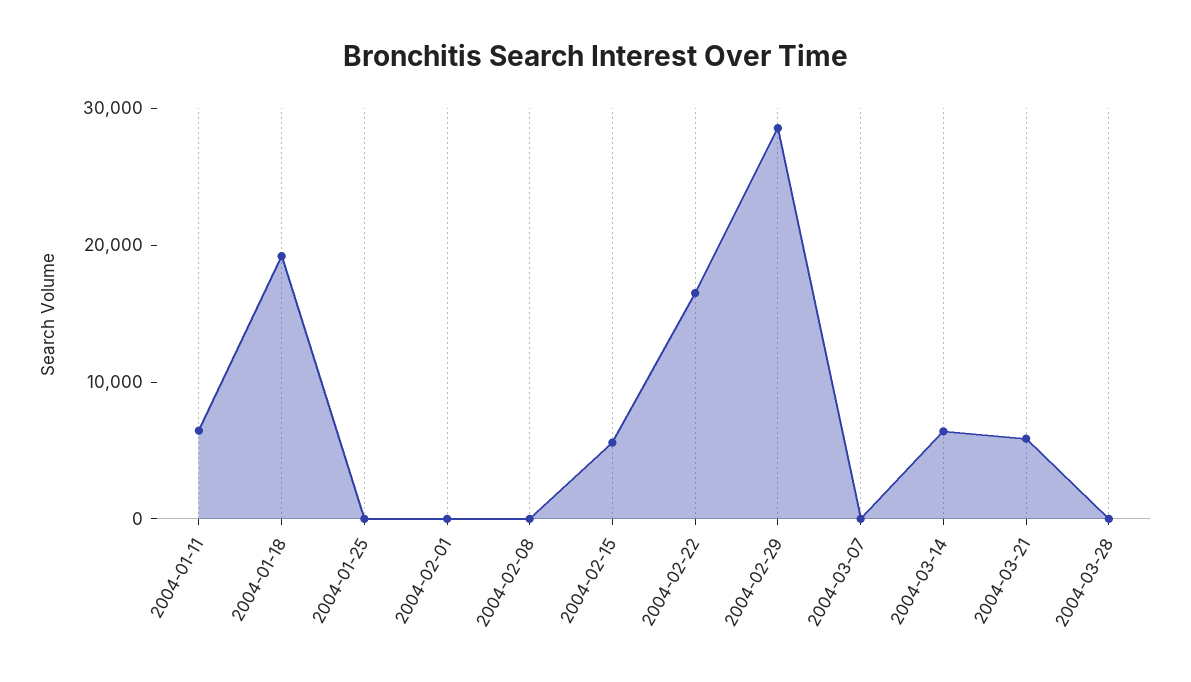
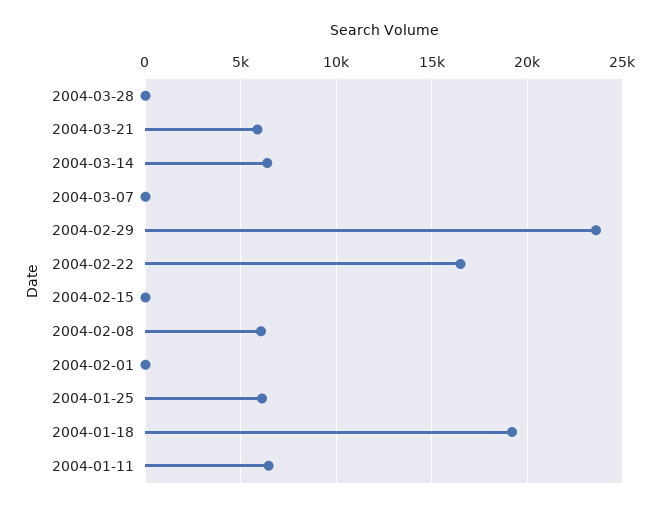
  {
    "2004-01-11": 6500,
    "2004-01-18": 19000,
-   "2004-01-25": 0,
+   "2004-01-25": 6000,
    "2004-02-01": 0,
-   "2004-02-08": 0,
+   "2004-02-08": 6000,
-   "2004-02-15": 6000,
+   "2004-02-15": 0,
    "2004-02-22": 16500,
-   "2004-02-29": 28000,
+   "2004-02-29": 23500,
    "2004-03-07": 0,
    "2004-03-14": 6500,
    "2004-03-21": 6000,
    "2004-03-28": 0
  }

